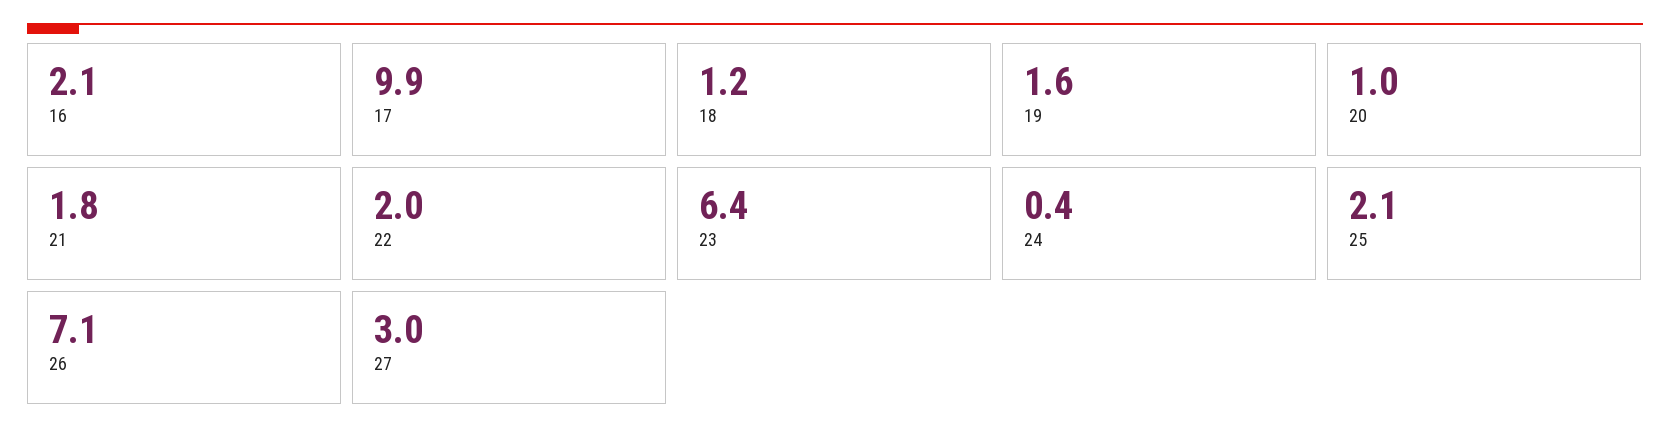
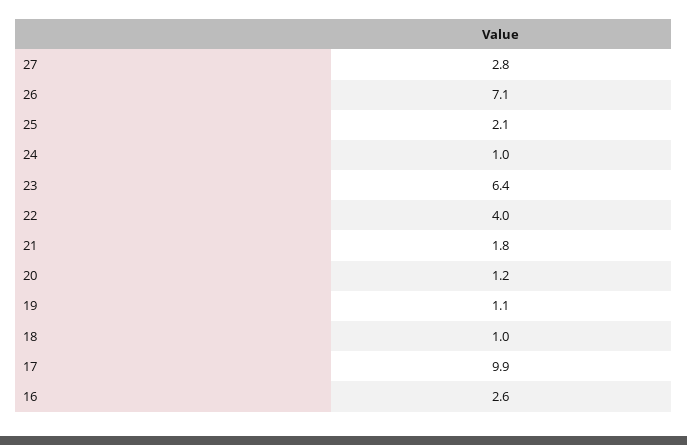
  {
-   "16": 2.1,
+   "16": 2.6,
    "17": 9.9,
-   "18": 1.2,
+   "18": 1,
-   "19": 1.6,
+   "19": 1.1,
-   "20": 1,
+   "20": 1.2,
    "21": 1.8,
-   "22": 2,
+   "22": 4,
    "23": 6.4,
-   "24": 0.4,
+   "24": 1,
    "25": 2.1,
    "26": 7.1,
-   "27": 3
+   "27": 2.8
  }

